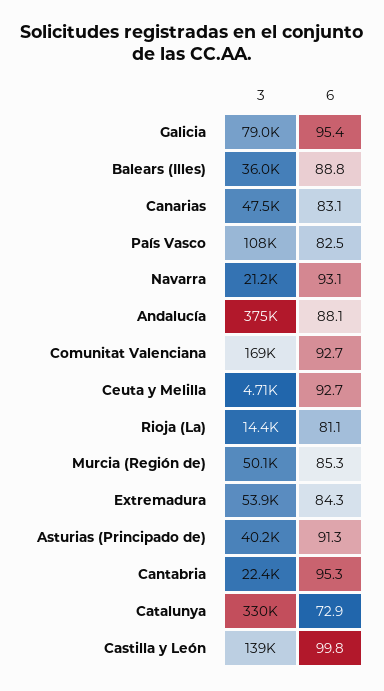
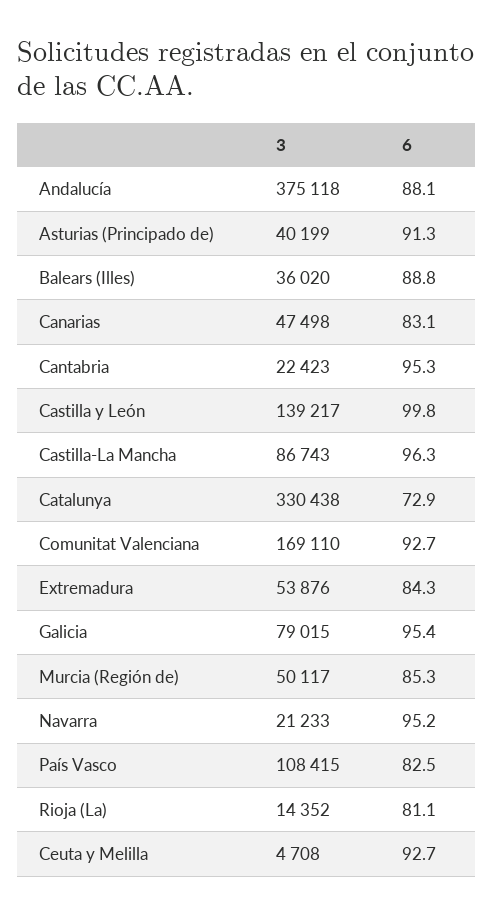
  {
    "3": {
      "Galicia": 79015,
      "Balears (Illes)": 36020,
      "Canarias": 47498,
      "País Vasco": 108415,
      "Navarra": 21233,
      "Andalucía": 375118,
      "Comunitat Valenciana": 169110,
      "Ceuta y Melilla": 4708,
      "Rioja (La)": 14352,
      "Murcia (Región de)": 50117,
      "Extremadura": 53876,
      "Asturias (Principado de)": 40199,
      "Cantabria": 22423,
      "Catalunya": 330438,
-     "Castilla y León": 139217
+     "Castilla y León": 139217,
+     "Castilla-La Mancha": 86743
    },
    "6": {
      "Galicia": 95.4,
      "Balears (Illes)": 88.8,
      "Canarias": 83.1,
      "País Vasco": 82.5,
-     "Navarra": 93.1,
+     "Navarra": 95.2,
      "Andalucía": 88.1,
      "Comunitat Valenciana": 92.7,
      "Ceuta y Melilla": 92.7,
      "Rioja (La)": 81.1,
      "Murcia (Región de)": 85.3,
      "Extremadura": 84.3,
      "Asturias (Principado de)": 91.3,
      "Cantabria": 95.3,
      "Catalunya": 72.9,
-     "Castilla y León": 99.8
+     "Castilla y León": 99.8,
+     "Castilla-La Mancha": 96.3
    }
  }

